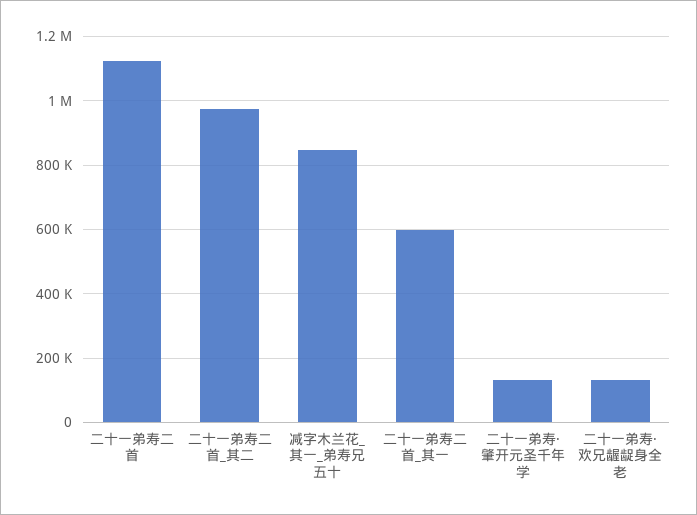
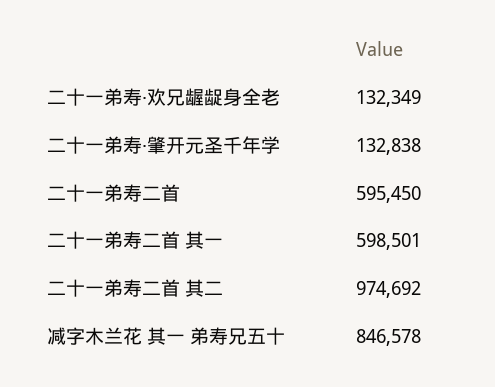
  {
-   "二十一弟寿二首": 1120000,
+   "二十一弟寿二首": 595450,
    "二十一弟寿二首_其二": 974692,
    "减字木兰花_其一_弟寿兄五十": 846578,
    "二十一弟寿二首_其一": 598501,
    "二十一弟寿·肇开元圣千年学": 132838,
    "二十一弟寿·欢兄龌龊身全老": 132349
  }

